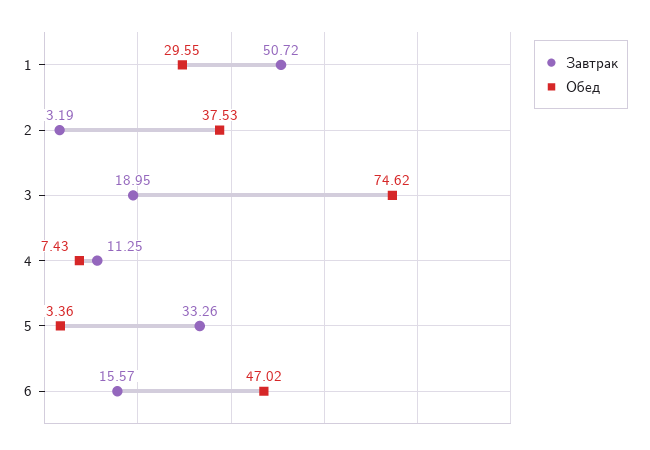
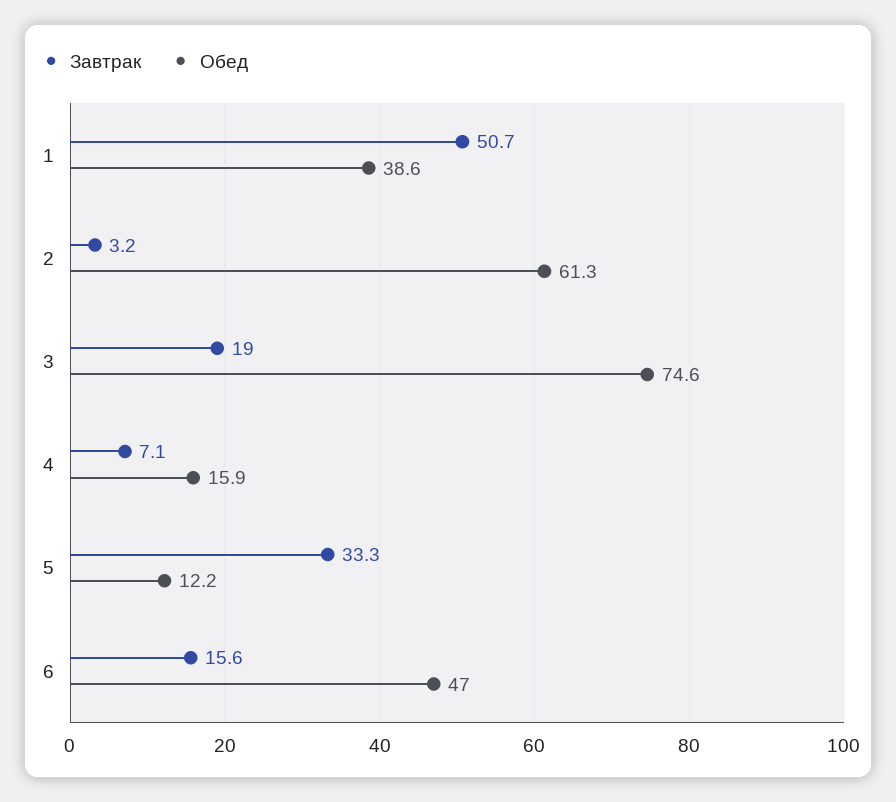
  {
    "Завтрак": {
      "1": 50.72,
      "2": 3.19,
      "3": 18.95,
-     "4": 11.25,
+     "4": 7.1,
      "5": 33.26,
      "6": 15.57
    },
    "Обед": {
-     "1": 29.55,
+     "1": 38.6,
-     "2": 37.53,
+     "2": 61.3,
      "3": 74.62,
-     "4": 7.43,
+     "4": 15.9,
-     "5": 3.36,
+     "5": 12.2,
      "6": 47.02
    }
  }

